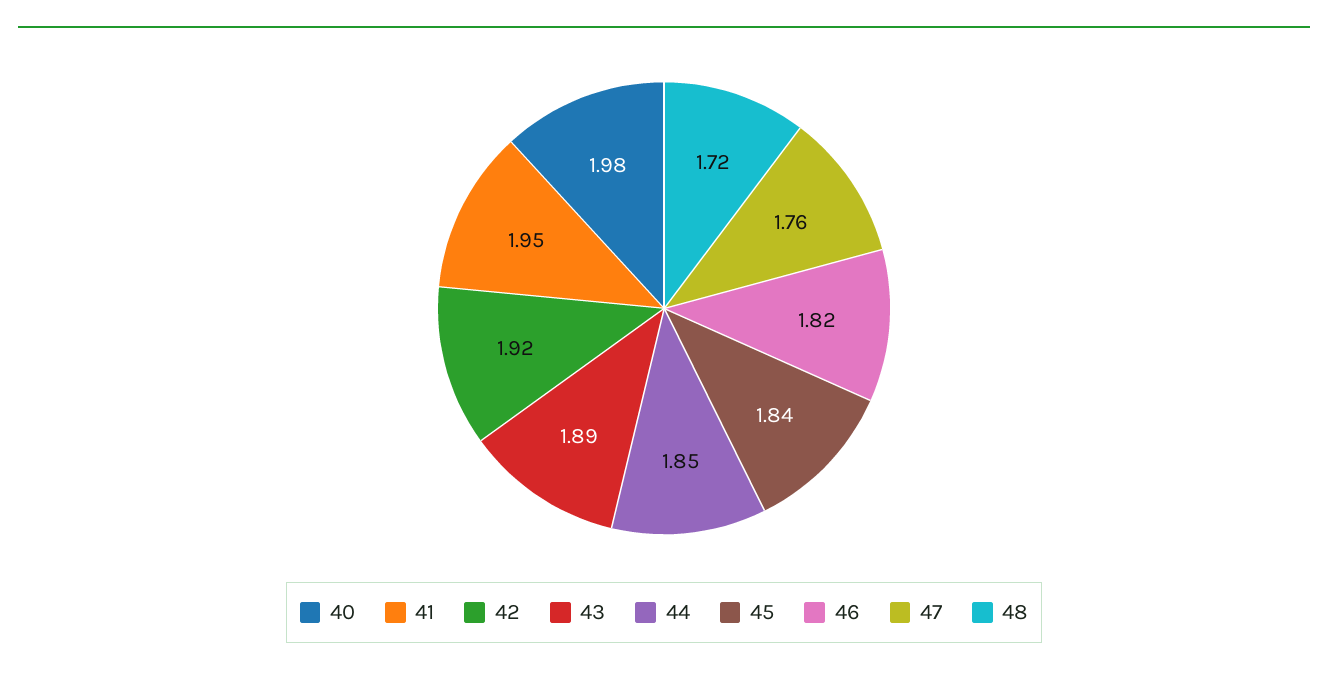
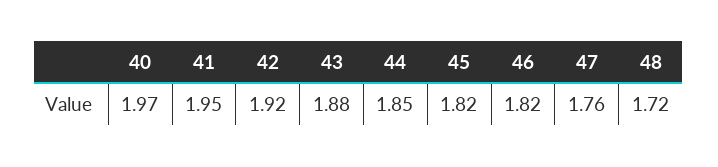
  {
-   "40": 1.98,
+   "40": 1.97,
    "41": 1.95,
    "42": 1.92,
-   "43": 1.89,
+   "43": 1.88,
    "44": 1.85,
-   "45": 1.84,
+   "45": 1.82,
    "46": 1.82,
    "47": 1.76,
    "48": 1.72
  }

